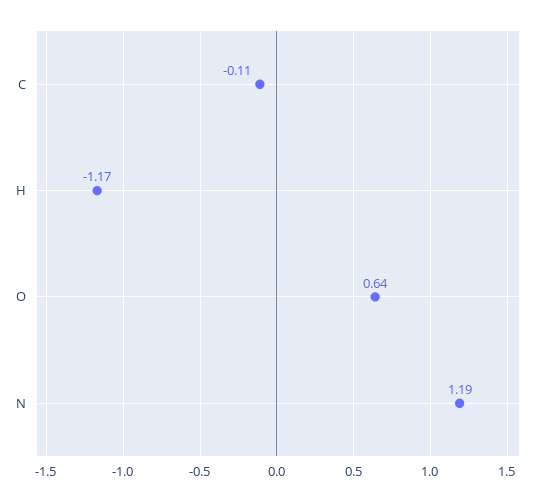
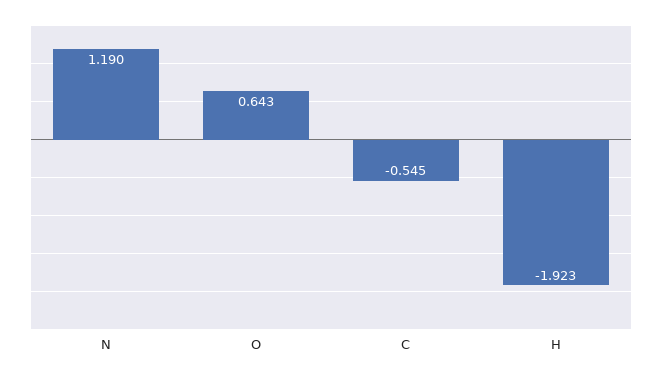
  {
-   "C": -0.11,
+   "C": -0.545,
-   "H": -1.17,
+   "H": -1.923,
    "O": 0.643,
    "N": 1.19
  }

